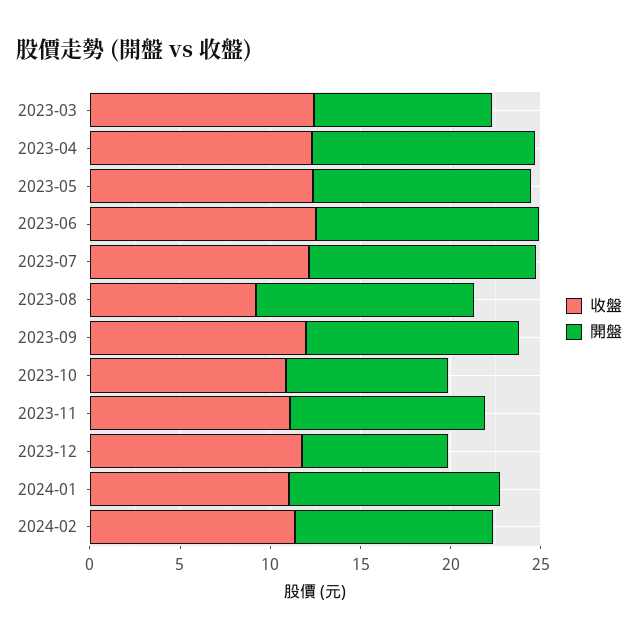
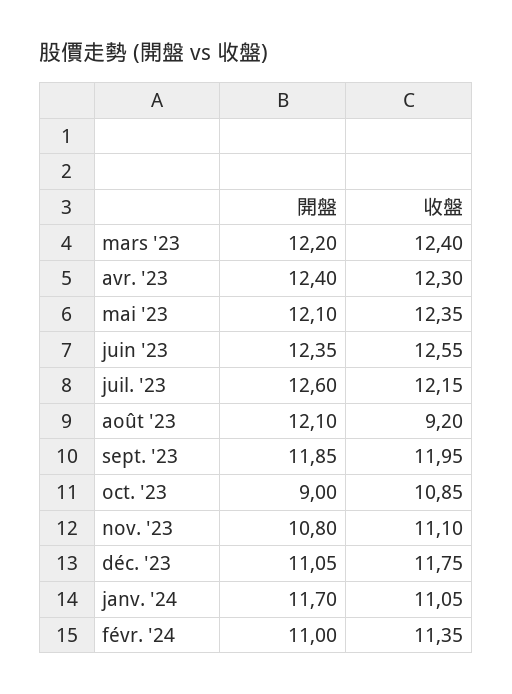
  {
    "收盤": {
      "2023-03": 12.4,
      "2023-04": 12.3,
      "2023-05": 12.35,
      "2023-06": 12.55,
      "2023-07": 12.15,
      "2023-08": 9.2,
      "2023-09": 11.95,
      "2023-10": 10.85,
      "2023-11": 11.1,
      "2023-12": 11.75,
      "2024-01": 11.05,
      "2024-02": 11.35
    },
    "開盤": {
-     "2023-03": 10,
+     "2023-03": 12.2,
      "2023-04": 12.4,
      "2023-05": 12.1,
      "2023-06": 12.35,
      "2023-07": 12.6,
      "2023-08": 12.1,
      "2023-09": 11.85,
      "2023-10": 9,
      "2023-11": 10.8,
-     "2023-12": 8,
+     "2023-12": 11.05,
      "2024-01": 11.7,
      "2024-02": 11
    }
  }

